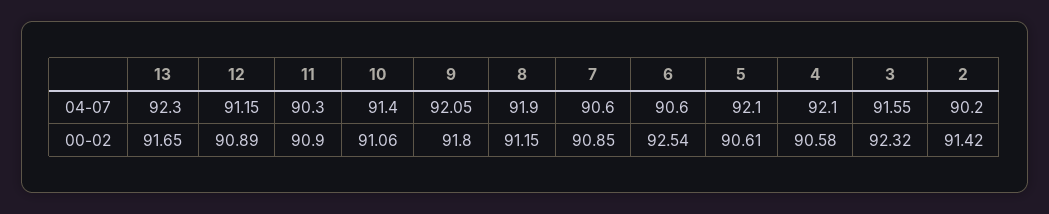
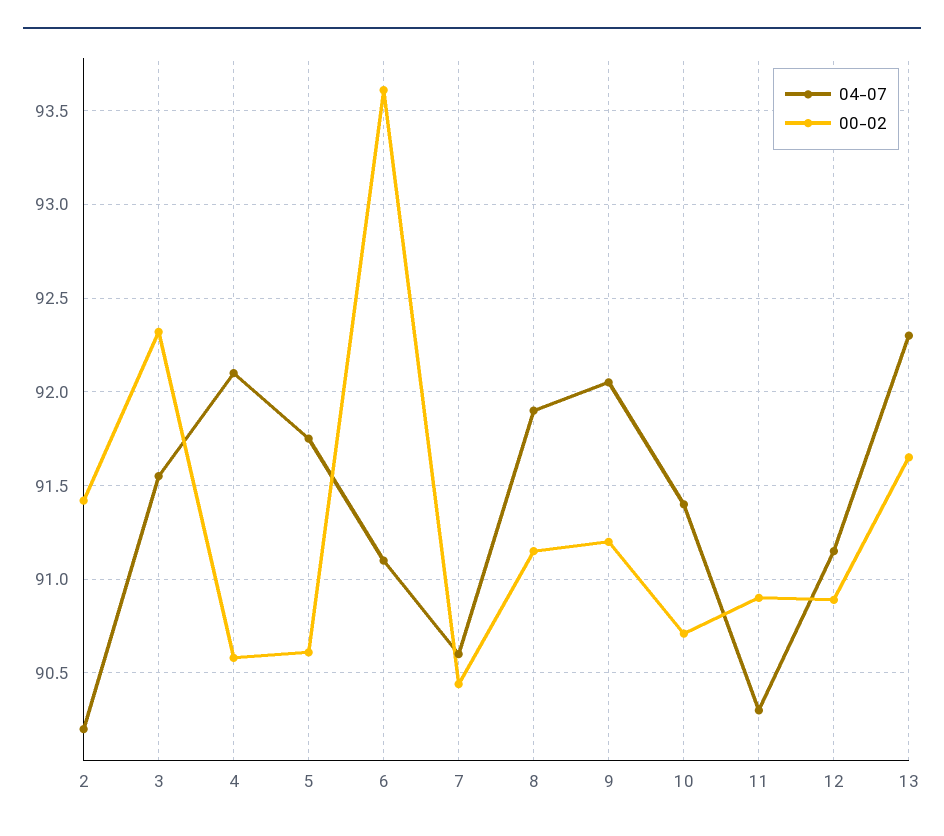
  {
    "04-07": {
      "13": 92.3,
      "12": 91.15,
      "11": 90.3,
      "10": 91.4,
      "9": 92.05,
      "8": 91.9,
      "7": 90.6,
-     "6": 90.6,
+     "6": 91.1,
-     "5": 92.1,
+     "5": 91.75,
      "4": 92.1,
      "3": 91.55,
      "2": 90.2
    },
    "00-02": {
      "13": 91.65,
      "12": 90.89,
      "11": 90.9,
-     "10": 91.06,
+     "10": 90.7,
-     "9": 91.8,
+     "9": 91.2,
      "8": 91.15,
-     "7": 90.85,
+     "7": 90.45,
-     "6": 92.54,
+     "6": 93.6,
      "5": 90.61,
      "4": 90.58,
      "3": 92.32,
      "2": 91.42
    }
  }

